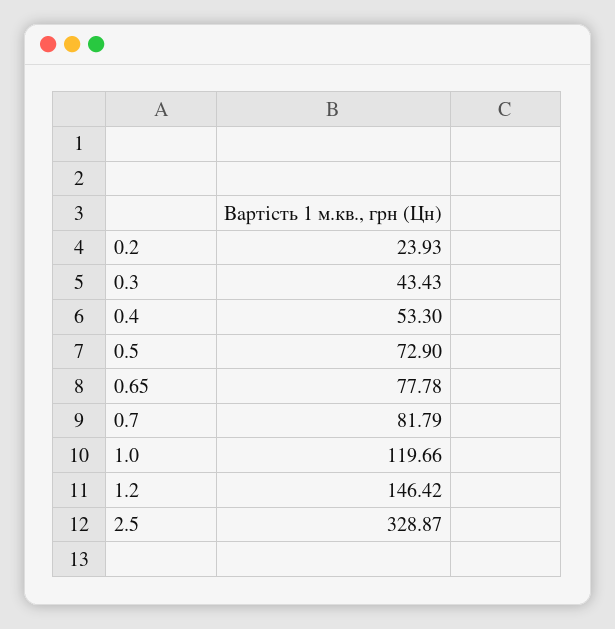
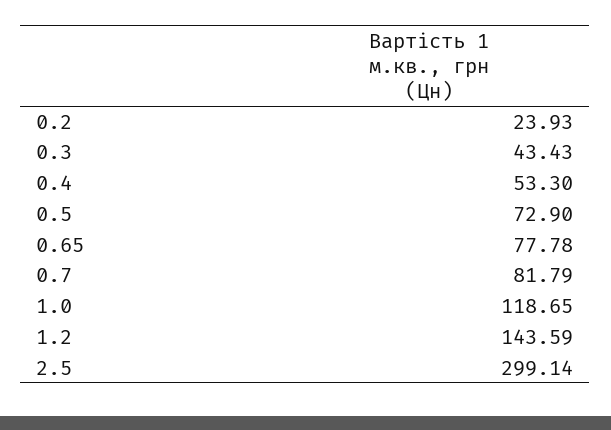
  {
    "0.2": 23.93,
    "0.3": 43.43,
    "0.4": 53.3,
    "0.5": 72.9,
    "0.65": 77.78,
    "0.7": 81.79,
-   "1.0": 119.66,
+   "1.0": 118.65,
-   "1.2": 146.42,
+   "1.2": 143.59,
-   "2.5": 328.87
+   "2.5": 299.14
  }

